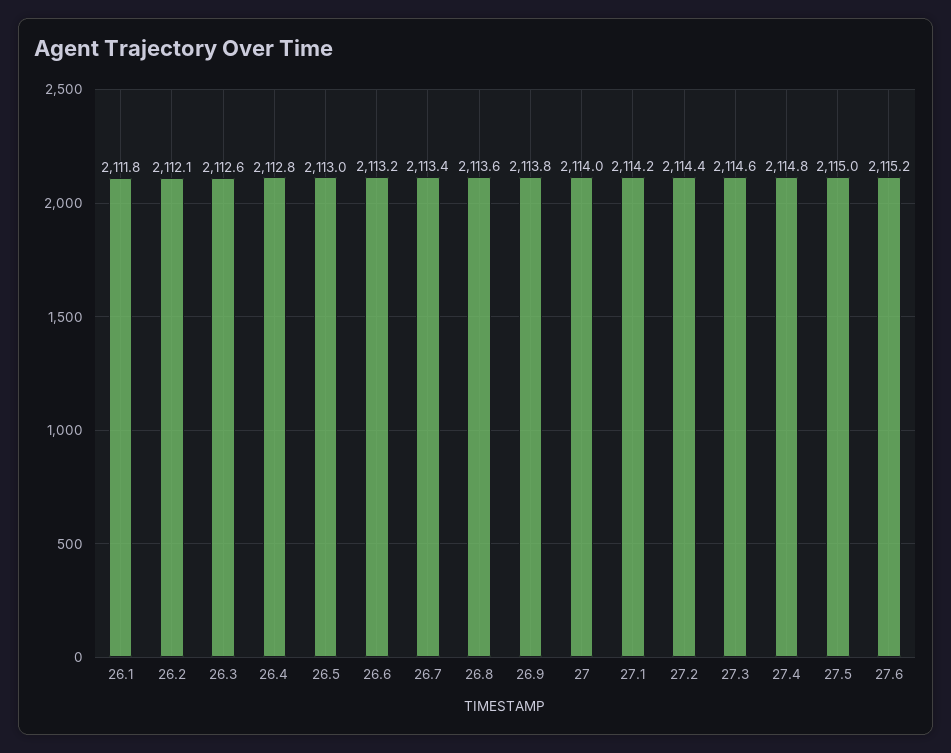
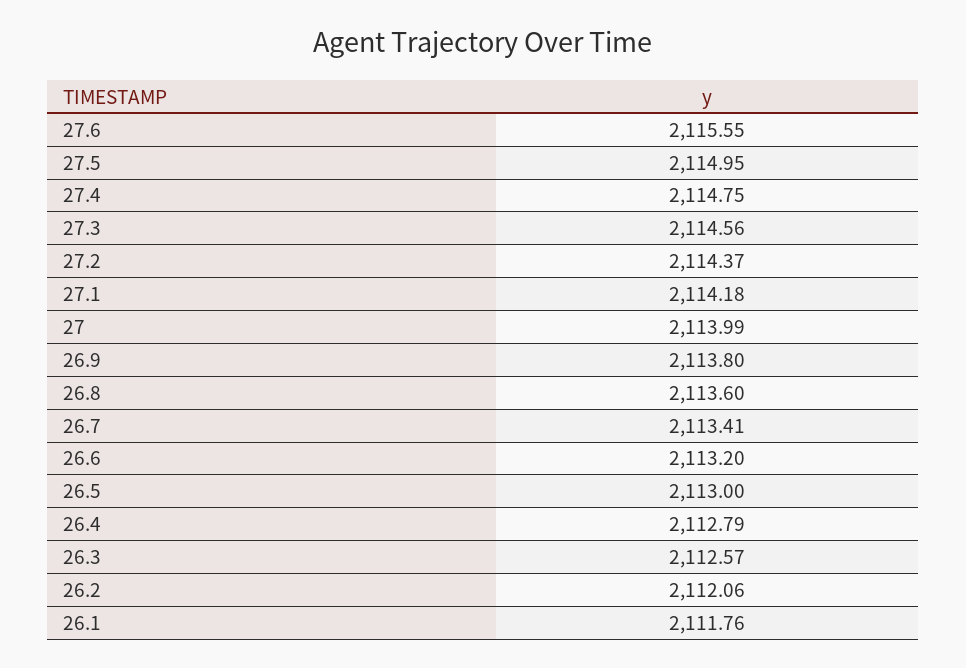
  {
    "26.1": 2111.76,
    "26.2": 2112.06,
    "26.3": 2112.57,
    "26.4": 2112.79,
    "26.5": 2113,
    "26.6": 2113.2,
    "26.7": 2113.41,
    "26.8": 2113.6,
    "26.9": 2113.8,
    "27": 2113.99,
    "27.1": 2114.18,
    "27.2": 2114.37,
    "27.3": 2114.56,
    "27.4": 2114.75,
    "27.5": 2114.95,
-   "27.6": 2115.2
+   "27.6": 2115.55
  }

